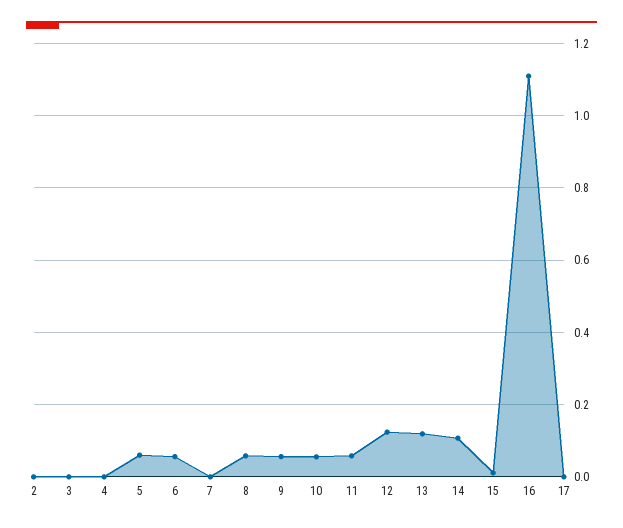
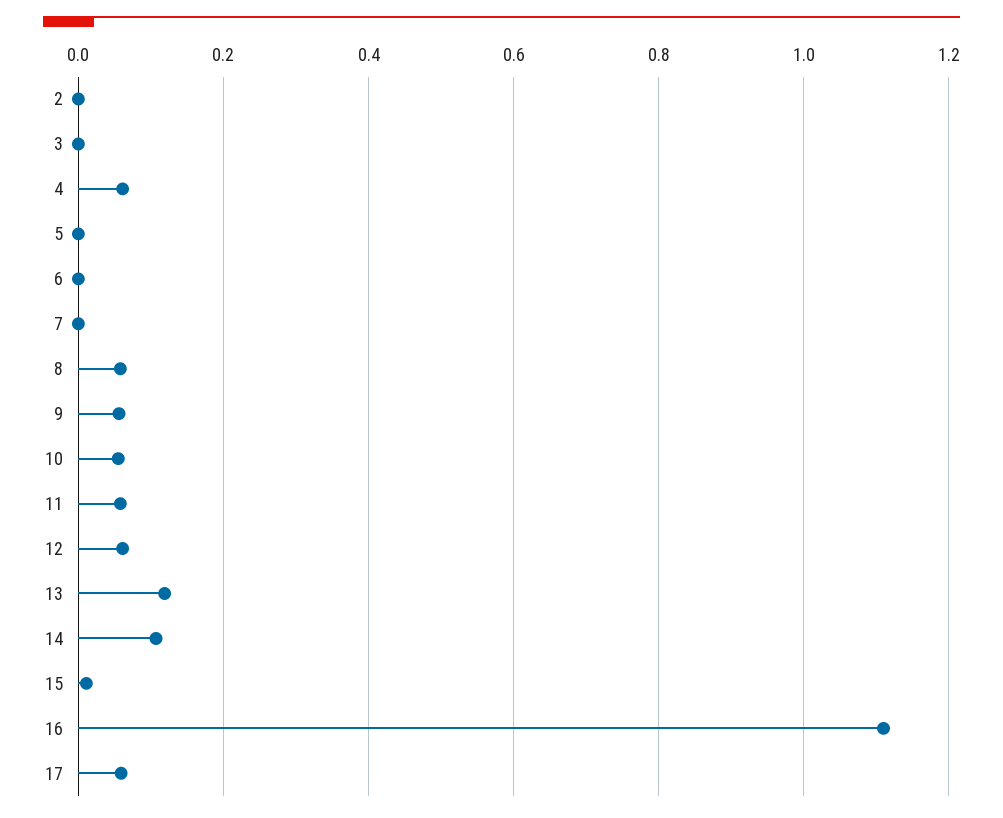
  {
    "2": 0,
    "3": 0,
-   "4": 0,
+   "4": 0.06,
-   "5": 0.06,
+   "5": 0,
-   "6": 0.06,
+   "6": 0,
    "7": 0,
    "8": 0.06,
    "9": 0.06,
    "10": 0.06,
    "11": 0.06,
-   "12": 0.12,
+   "12": 0.06,
    "13": 0.12,
    "14": 0.1,
    "15": 0.02,
    "16": 1.12,
-   "17": 0
+   "17": 0.06
  }

